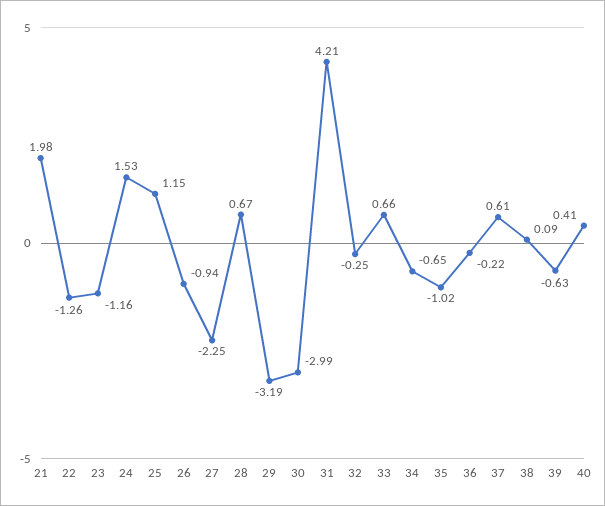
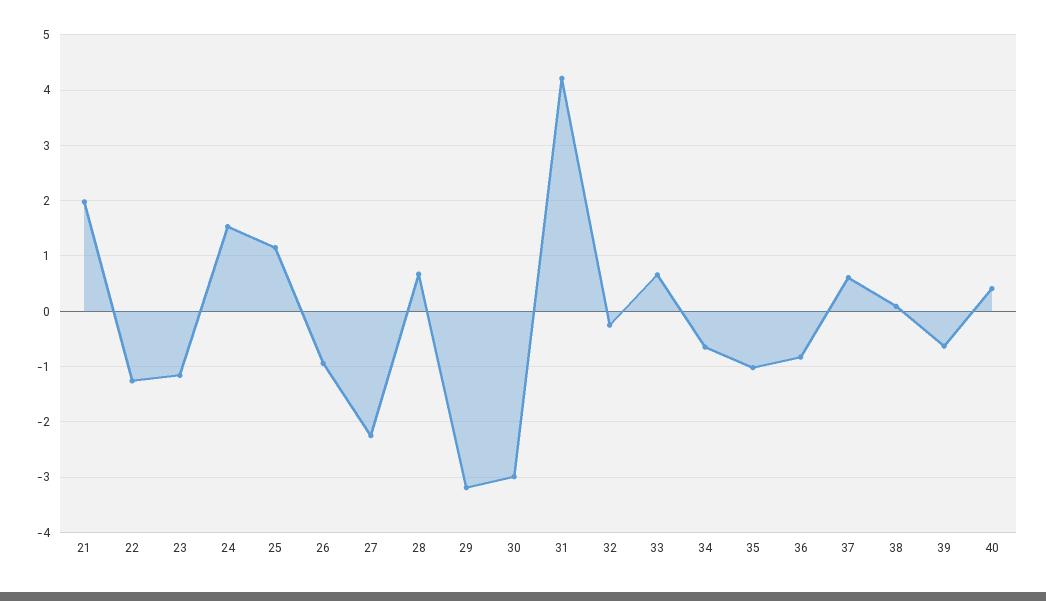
  {
    "21": 1.98,
    "22": -1.26,
    "23": -1.16,
    "24": 1.53,
    "25": 1.15,
    "26": -0.94,
    "27": -2.25,
    "28": 0.67,
    "29": -3.19,
    "30": -2.99,
    "31": 4.21,
    "32": -0.25,
    "33": 0.66,
    "34": -0.65,
    "35": -1.02,
-   "36": -0.22,
+   "36": -0.8,
    "37": 0.61,
    "38": 0.09,
    "39": -0.63,
    "40": 0.41
  }

